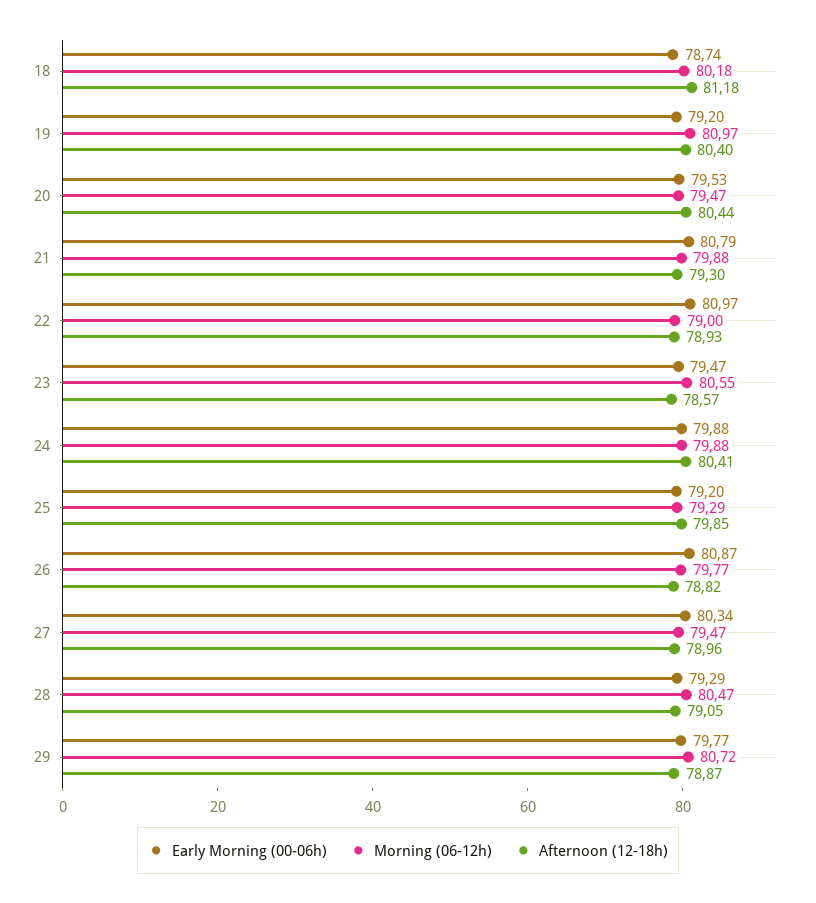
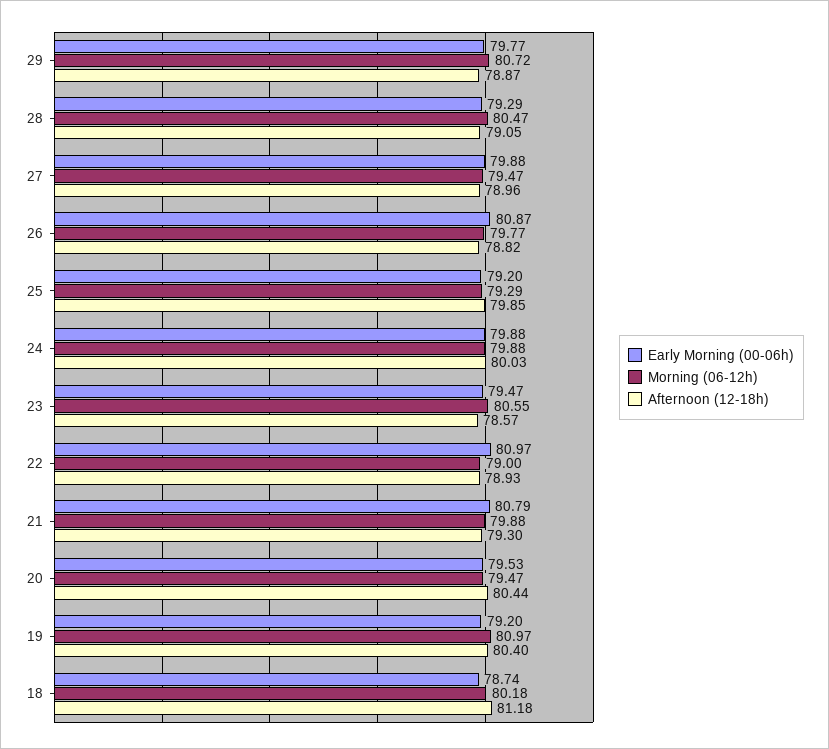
  {
    "Early Morning (00-06h)": {
      "18": 78.74,
      "19": 79.2,
      "20": 79.53,
      "21": 80.79,
      "22": 80.97,
      "23": 79.47,
      "24": 79.88,
      "25": 79.2,
      "26": 80.87,
-     "27": 80.34,
+     "27": 79.88,
      "28": 79.29,
      "29": 79.77
    },
    "Morning (06-12h)": {
      "18": 80.18,
      "19": 80.97,
      "20": 79.47,
      "21": 79.88,
      "22": 79,
      "23": 80.55,
      "24": 79.88,
      "25": 79.29,
      "26": 79.77,
      "27": 79.47,
      "28": 80.47,
      "29": 80.72
    },
    "Afternoon (12-18h)": {
      "18": 81.18,
      "19": 80.4,
      "20": 80.44,
      "21": 79.3,
      "22": 78.93,
      "23": 78.57,
-     "24": 80.41,
+     "24": 80.03,
      "25": 79.85,
      "26": 78.82,
      "27": 78.96,
      "28": 79.05,
      "29": 78.87
    }
  }

